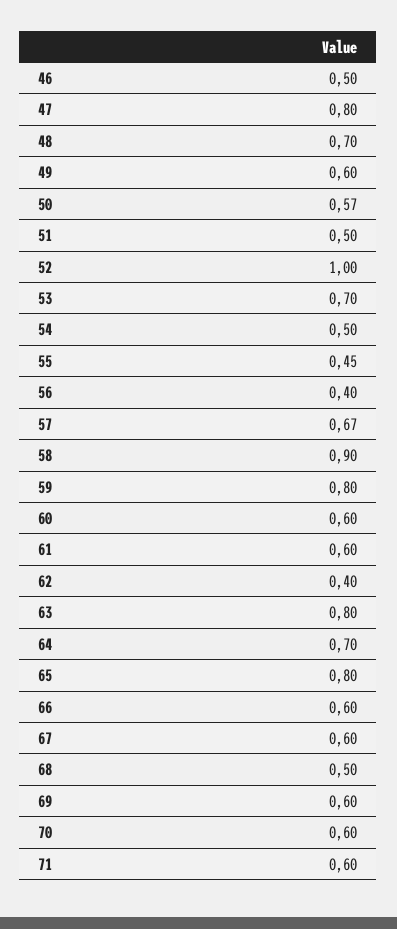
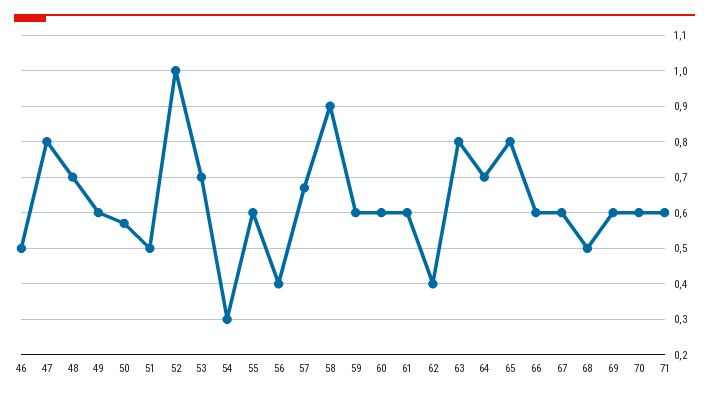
  {
    "46": 0.5,
    "47": 0.8,
    "48": 0.7,
    "49": 0.6,
    "50": 0.57,
    "51": 0.5,
    "52": 1,
    "53": 0.7,
-   "54": 0.5,
+   "54": 0.3,
-   "55": 0.45,
+   "55": 0.6,
    "56": 0.4,
    "57": 0.67,
    "58": 0.9,
-   "59": 0.8,
+   "59": 0.6,
    "60": 0.6,
    "61": 0.6,
    "62": 0.4,
    "63": 0.8,
    "64": 0.7,
    "65": 0.8,
    "66": 0.6,
    "67": 0.6,
    "68": 0.5,
    "69": 0.6,
    "70": 0.6,
    "71": 0.6
  }

